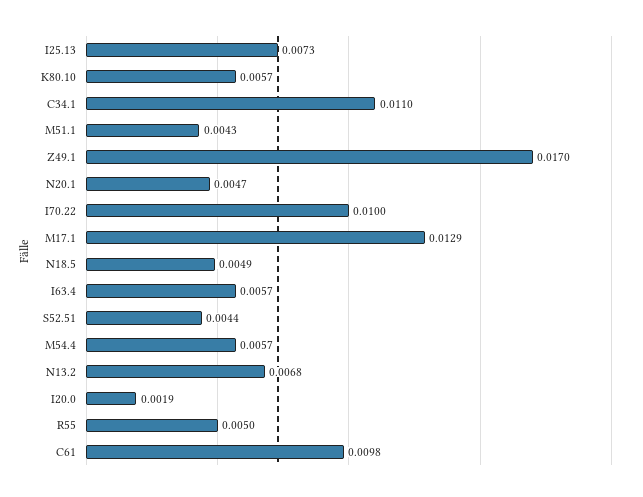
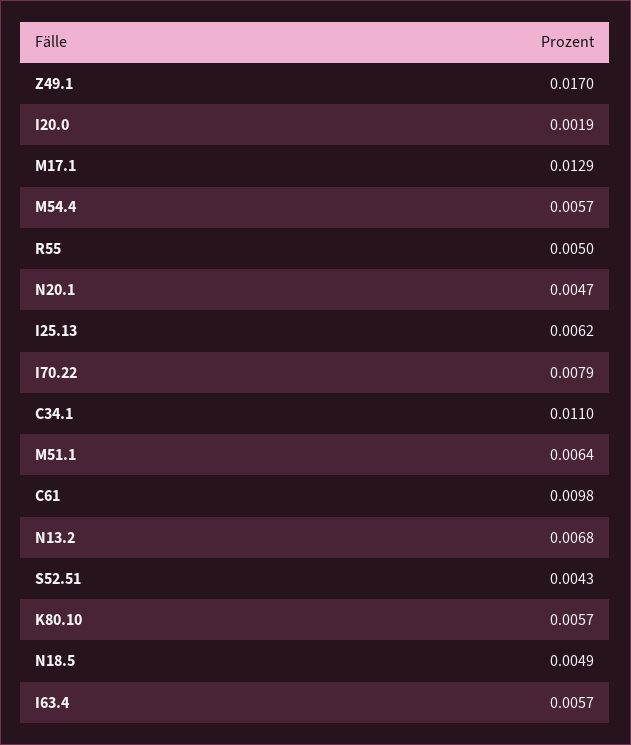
  {
-   "I25.13": 0.0073,
+   "I25.13": 0.0062,
    "K80.10": 0.0057,
    "C34.1": 0.011,
-   "M51.1": 0.0043,
+   "M51.1": 0.0064,
    "Z49.1": 0.017,
    "N20.1": 0.0047,
-   "I70.22": 0.01,
+   "I70.22": 0.0079,
    "M17.1": 0.0129,
    "N18.5": 0.0049,
    "I63.4": 0.0057,
-   "S52.51": 0.0044,
+   "S52.51": 0.0043,
    "M54.4": 0.0057,
    "N13.2": 0.0068,
    "I20.0": 0.0019,
    "R55": 0.005,
    "C61": 0.0098
  }

